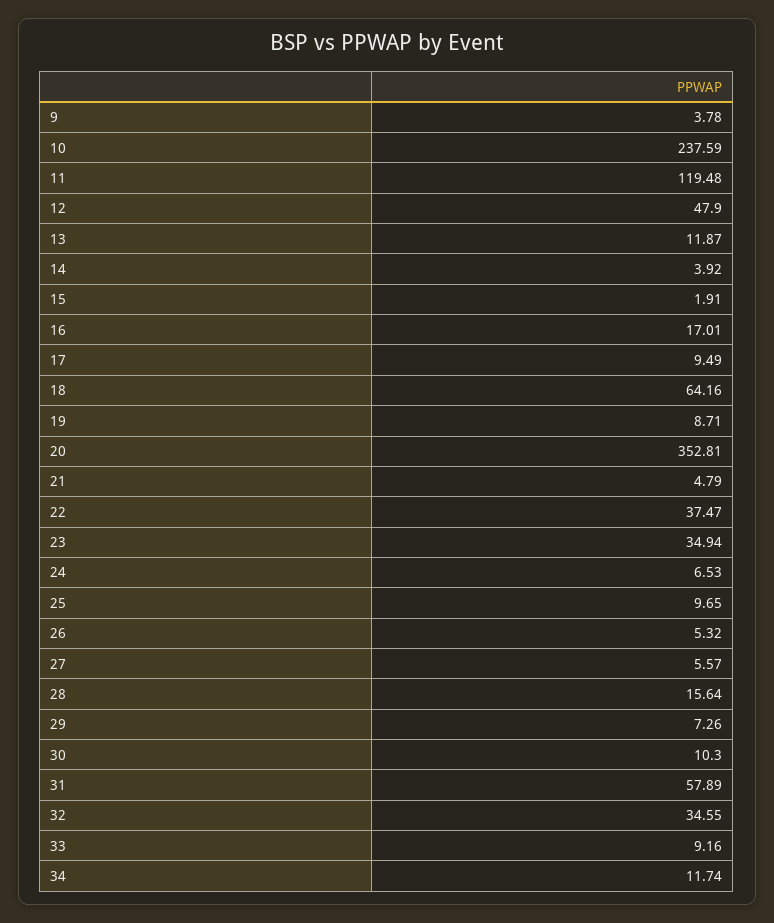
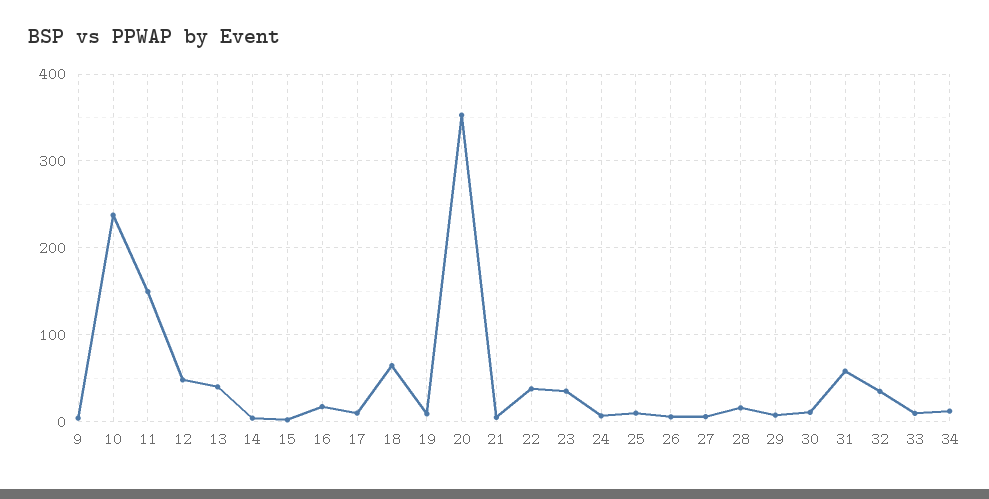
  {
    "9": 3.78,
    "10": 237.59,
-   "11": 119.48,
+   "11": 150,
    "12": 47.9,
-   "13": 11.87,
+   "13": 40,
    "14": 3.92,
    "15": 1.91,
    "16": 17.01,
    "17": 9.49,
    "18": 64.16,
    "19": 8.71,
    "20": 352.81,
    "21": 4.79,
    "22": 37.47,
    "23": 34.94,
    "24": 6.53,
    "25": 9.65,
    "26": 5.32,
    "27": 5.57,
    "28": 15.64,
    "29": 7.26,
    "30": 10.3,
    "31": 57.89,
    "32": 34.55,
    "33": 9.16,
    "34": 11.74
  }

